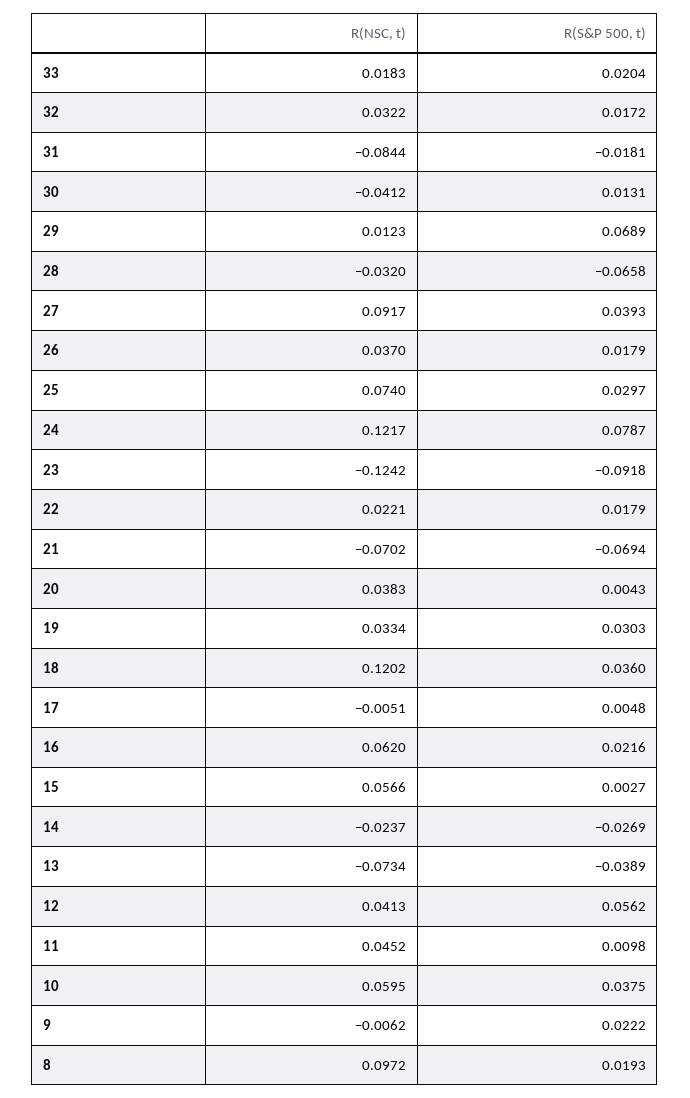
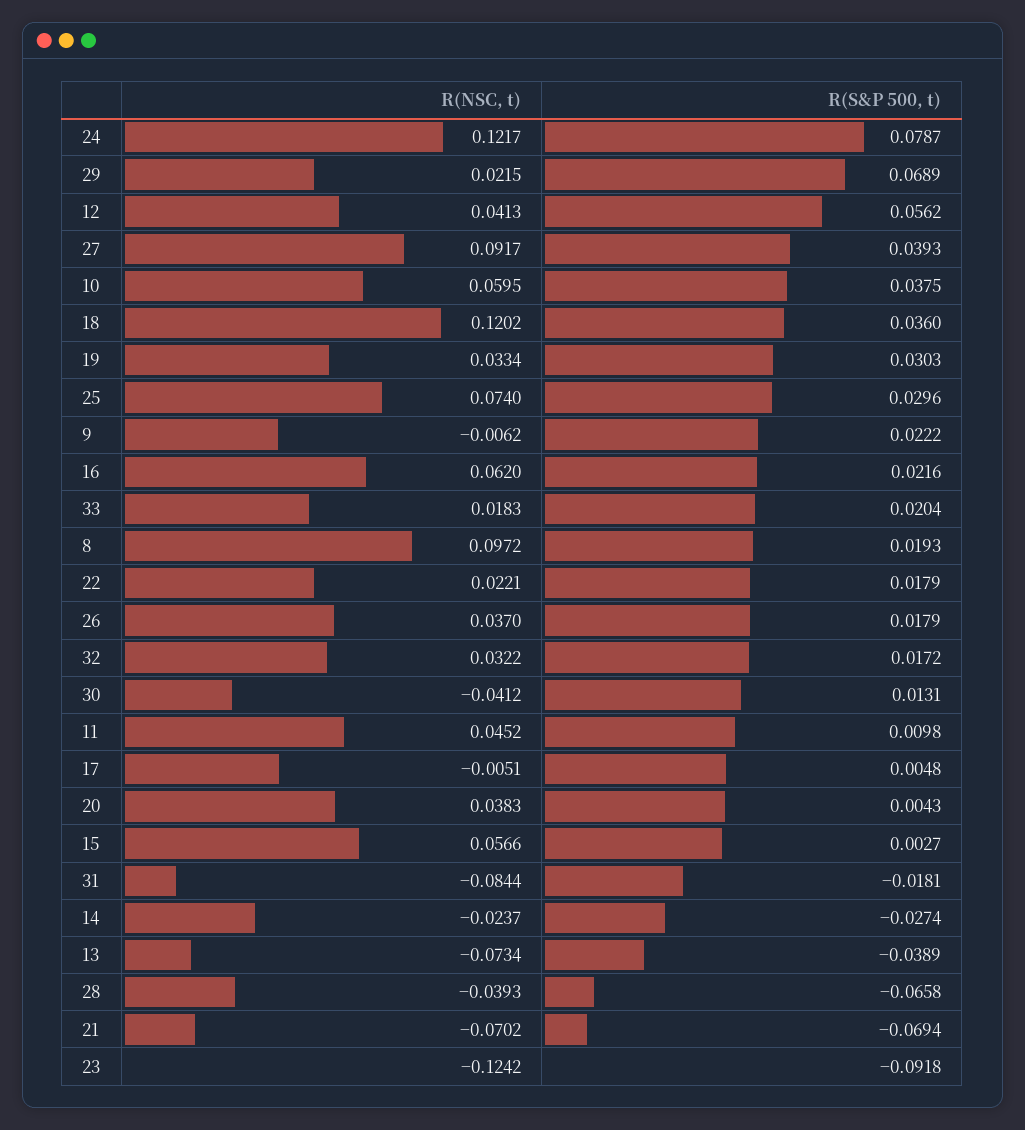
  {
    "R(NSC, t)": {
      "33": 0.0183,
      "32": 0.0322,
      "31": -0.0844,
      "30": -0.0412,
-     "29": 0.0123,
+     "29": 0.0215,
-     "28": -0.032,
+     "28": -0.0393,
      "27": 0.0917,
      "26": 0.037,
      "25": 0.074,
      "24": 0.1217,
      "23": -0.1242,
      "22": 0.0221,
      "21": -0.0702,
      "20": 0.0383,
      "19": 0.0334,
      "18": 0.1202,
      "17": -0.0051,
      "16": 0.062,
      "15": 0.0566,
      "14": -0.0237,
      "13": -0.0734,
      "12": 0.0413,
      "11": 0.0452,
      "10": 0.0595,
      "9": -0.0062,
      "8": 0.0972
    },
    "R(S&P 500, t)": {
      "33": 0.0204,
      "32": 0.0172,
      "31": -0.0181,
      "30": 0.0131,
      "29": 0.0689,
      "28": -0.0658,
      "27": 0.0393,
      "26": 0.0179,
-     "25": 0.0297,
+     "25": 0.0296,
      "24": 0.0787,
      "23": -0.0918,
      "22": 0.0179,
      "21": -0.0694,
      "20": 0.0043,
      "19": 0.0303,
      "18": 0.036,
      "17": 0.0048,
      "16": 0.0216,
      "15": 0.0027,
-     "14": -0.0269,
+     "14": -0.0274,
      "13": -0.0389,
      "12": 0.0562,
      "11": 0.0098,
      "10": 0.0375,
      "9": 0.0222,
      "8": 0.0193
    }
  }

